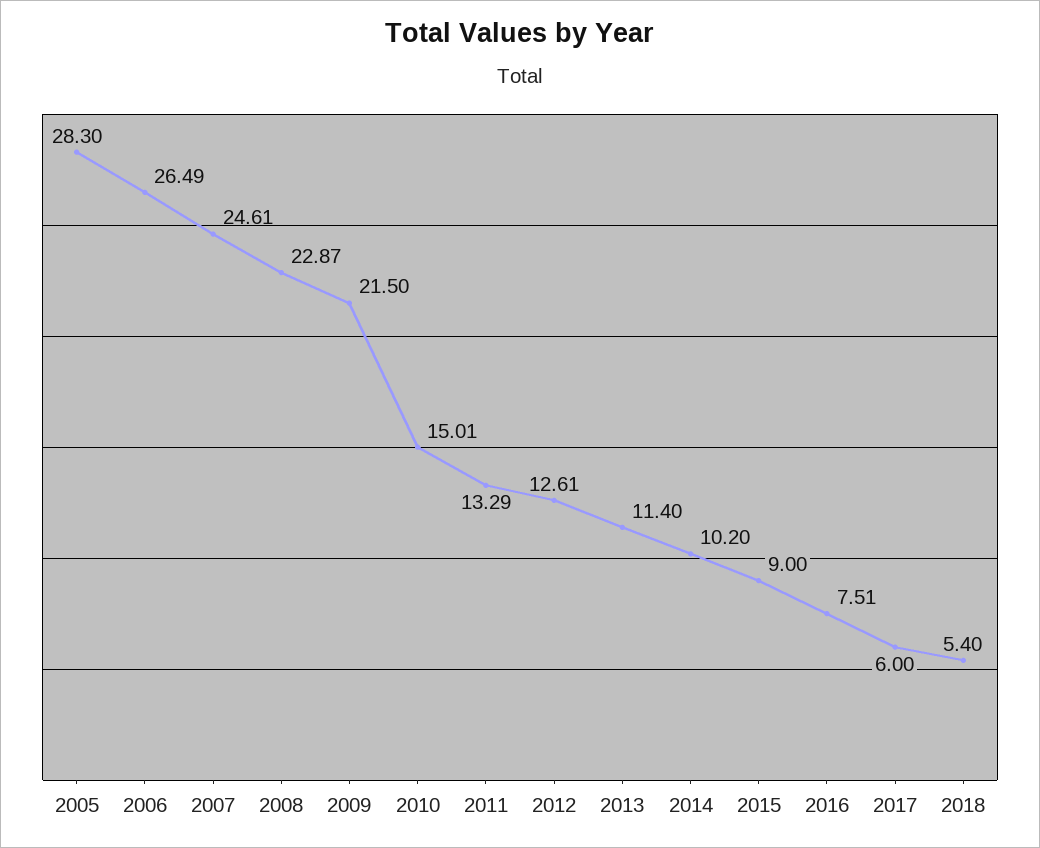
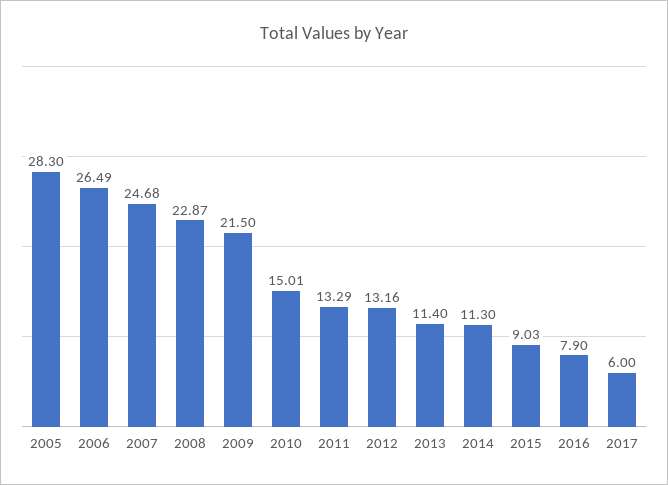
  {
    "2005": 28.3,
    "2006": 26.49,
-   "2007": 24.61,
+   "2007": 24.68,
    "2008": 22.87,
    "2009": 21.5,
    "2010": 15.01,
    "2011": 13.29,
-   "2012": 12.61,
+   "2012": 13.16,
    "2013": 11.4,
-   "2014": 10.2,
+   "2014": 11.3,
-   "2015": 9,
+   "2015": 9.03,
-   "2016": 7.51,
+   "2016": 7.9,
-   "2017": 6,
+   "2017": 6
-   "2018": 5.4
  }

